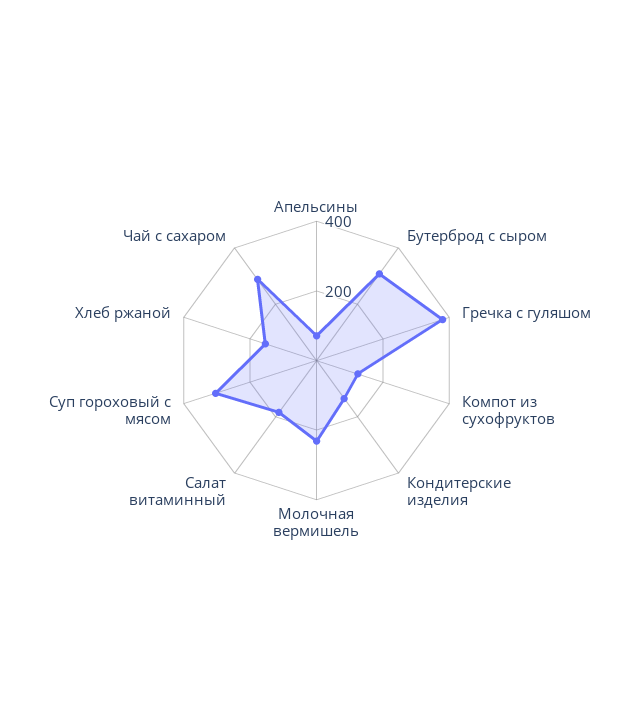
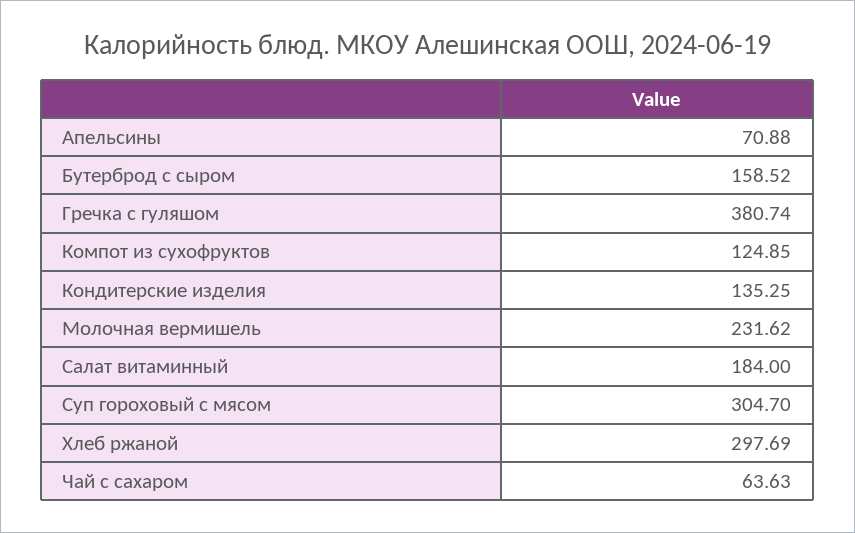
  {
    "Апельсины": 70.88,
-   "Бутерброд с сыром": 300,
+   "Бутерброд с сыром": 158.52,
    "Гречка с гуляшом": 380.74,
    "Компот из сухофруктов": 124.85,
    "Кондитерские изделия": 135.25,
    "Молочная вермишель": 231.62,
    "Салат витаминный": 184,
    "Суп гороховый с мясом": 304.7,
-   "Хлеб ржаной": 150,
+   "Хлеб ржаной": 297.69,
-   "Чай с сахаром": 300
+   "Чай с сахаром": 63.63
  }

